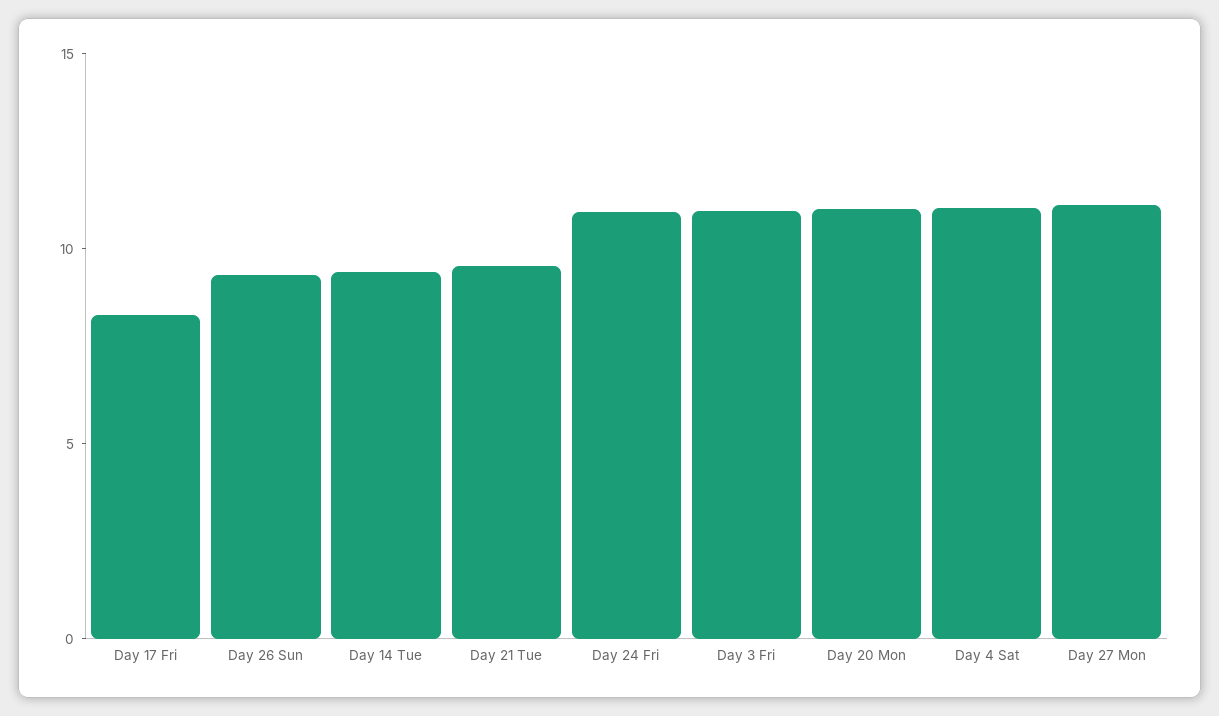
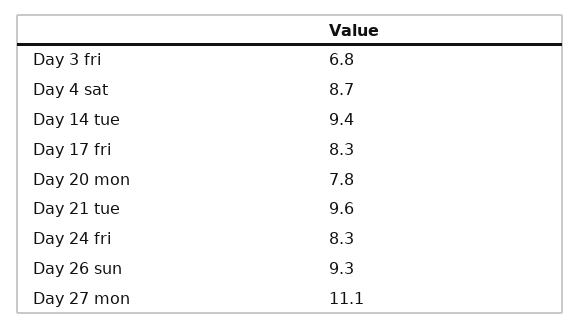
  {
    "Day 17 Fri": 8.3,
    "Day 26 Sun": 9.3,
    "Day 14 Tue": 9.4,
    "Day 21 Tue": 9.6,
-   "Day 24 Fri": 11,
+   "Day 24 Fri": 8.3,
-   "Day 3 Fri": 11,
+   "Day 3 Fri": 6.8,
-   "Day 20 Mon": 11,
+   "Day 20 Mon": 7.8,
-   "Day 4 Sat": 11,
+   "Day 4 Sat": 8.7,
    "Day 27 Mon": 11.1
  }

